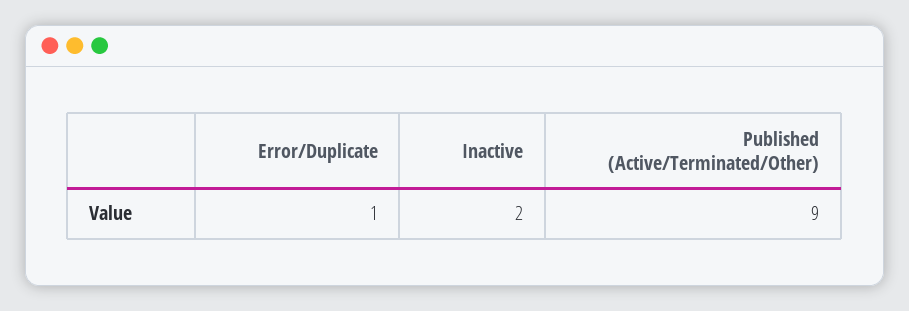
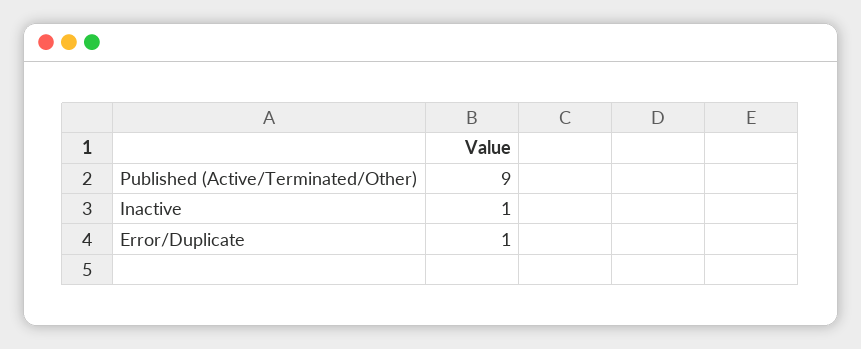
  {
    "Error/Duplicate": 1,
-   "Inactive": 2,
+   "Inactive": 1,
    "Published (Active/Terminated/Other)": 9
  }

